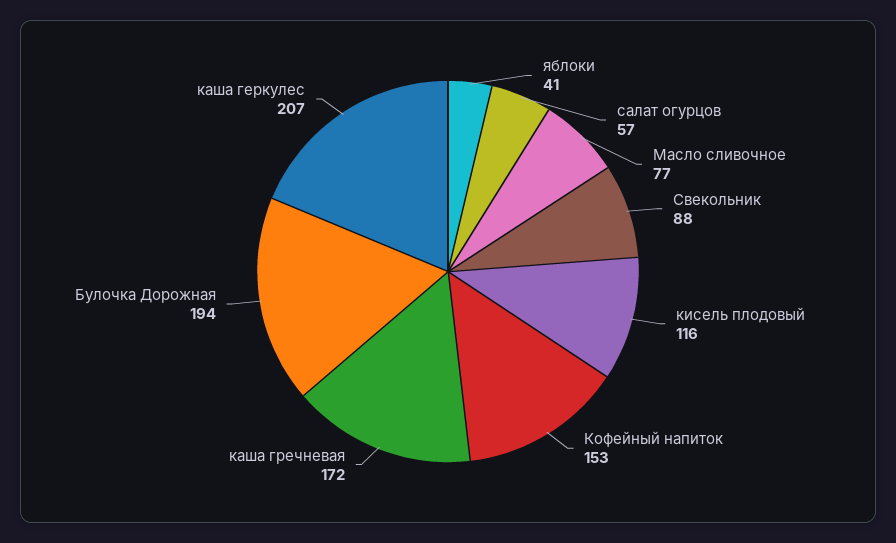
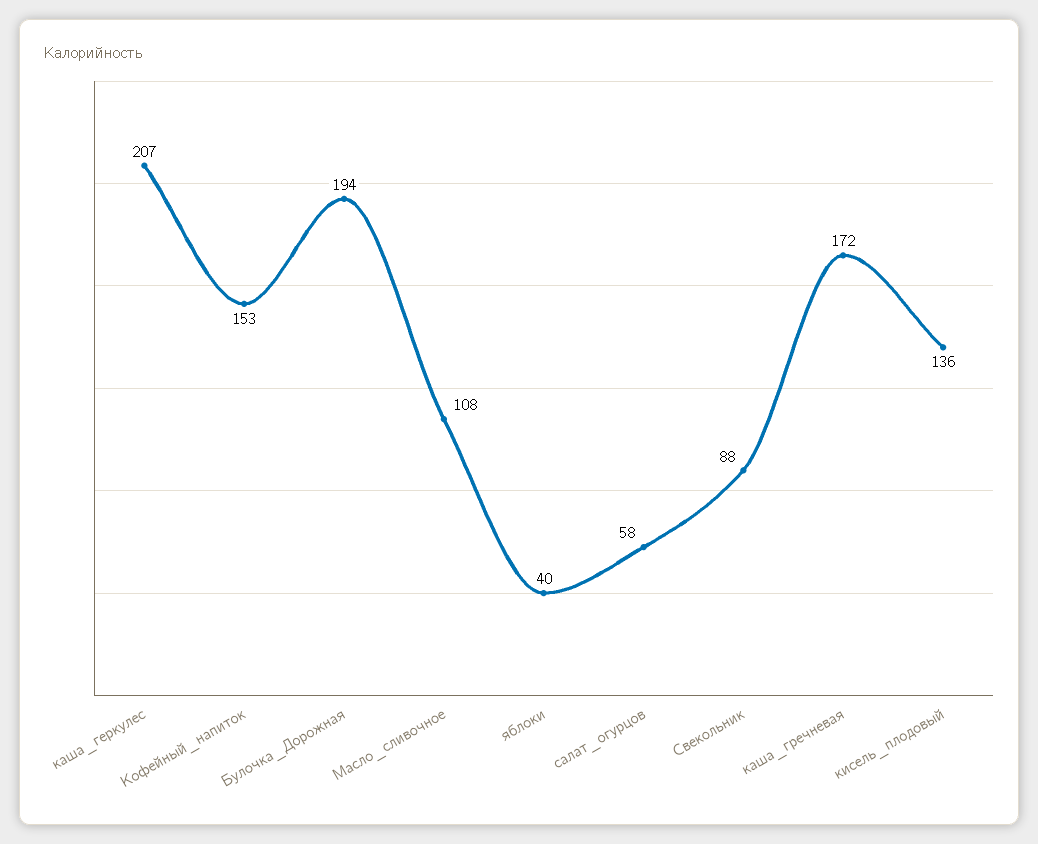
  {
-   "яблоки": 41,
+   "яблоки": 40,
-   "салат огурцов": 57,
+   "салат огурцов": 58,
-   "Масло сливочное": 77,
+   "Масло сливочное": 108,
    "Свекольник": 88,
-   "кисель плодовый": 116,
+   "кисель плодовый": 136,
    "Кофейный напиток": 153,
    "каша гречневая": 172,
    "Булочка Дорожная": 194,
    "каша геркулес": 207
  }

